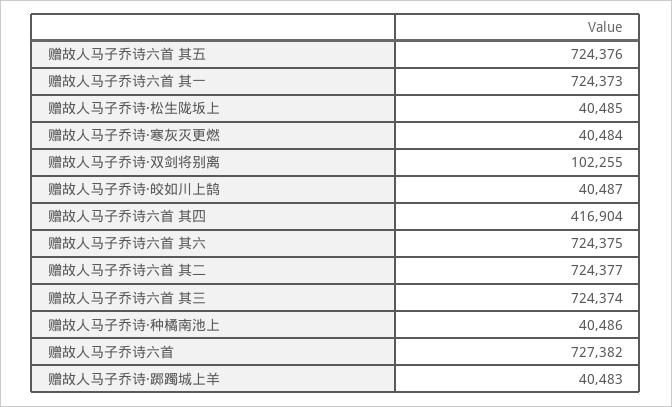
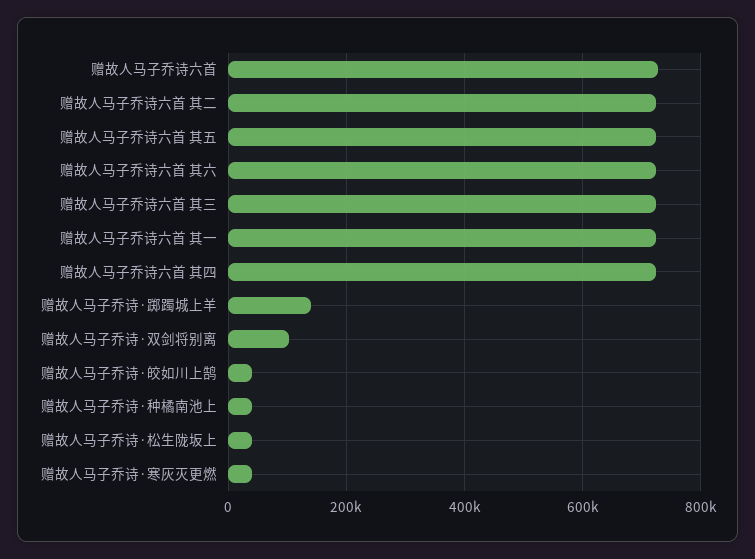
  {
    "赠故人马子乔诗六首 其五": 724376,
    "赠故人马子乔诗六首 其一": 724373,
    "赠故人马子乔诗·松生陇坂上": 40485,
    "赠故人马子乔诗·寒灰灭更燃": 40484,
    "赠故人马子乔诗·双剑将别离": 102255,
    "赠故人马子乔诗·皎如川上鹄": 40487,
-   "赠故人马子乔诗六首 其四": 416904,
+   "赠故人马子乔诗六首 其四": 720000,
    "赠故人马子乔诗六首 其六": 724375,
    "赠故人马子乔诗六首 其二": 724377,
    "赠故人马子乔诗六首 其三": 724374,
    "赠故人马子乔诗·种橘南池上": 40486,
    "赠故人马子乔诗六首": 727382,
-   "赠故人马子乔诗·踯躅城上羊": 40483
+   "赠故人马子乔诗·踯躅城上羊": 140000
  }

